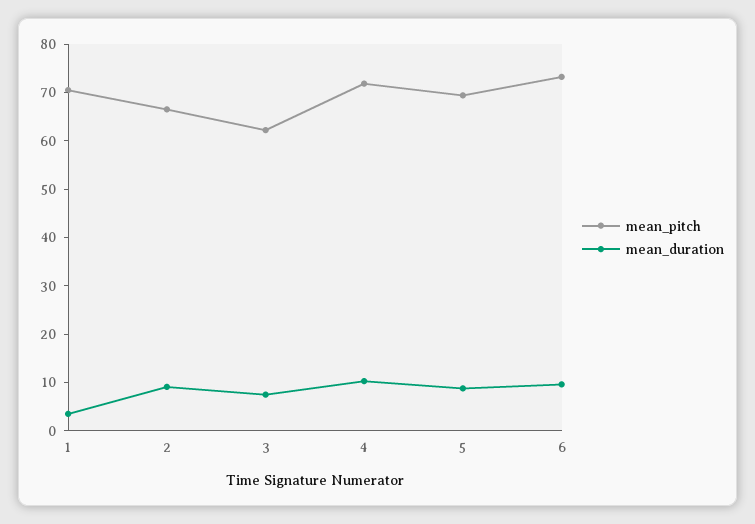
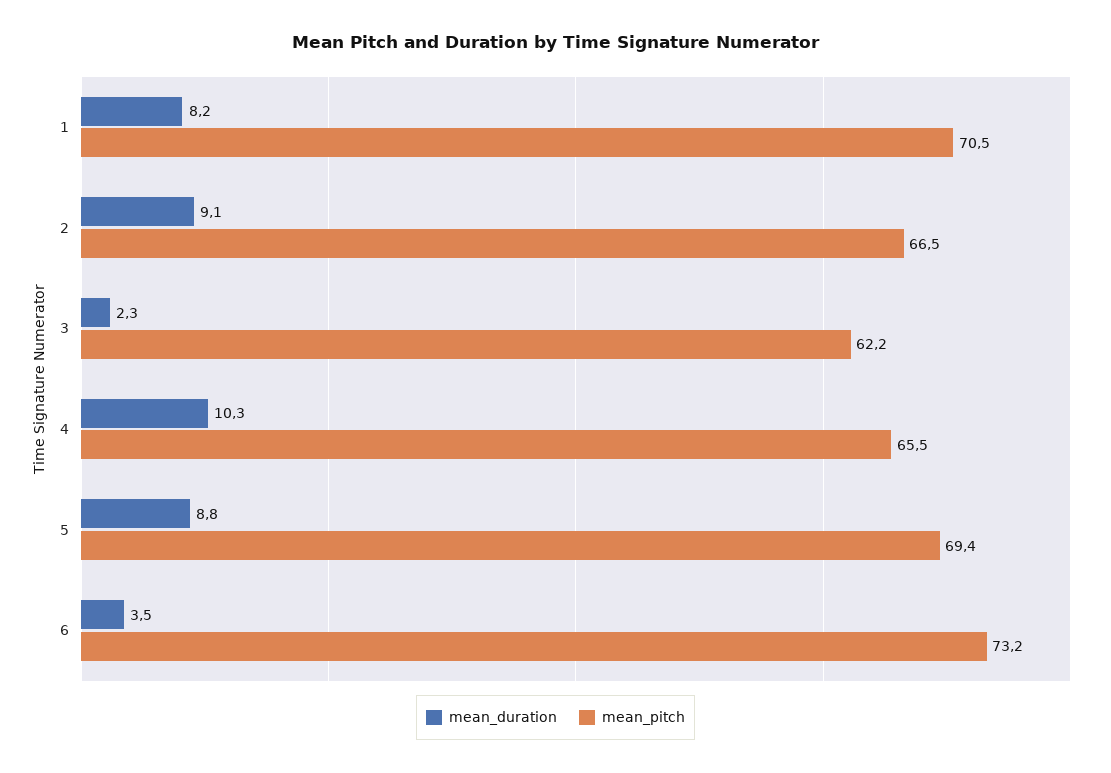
  {
    "mean_pitch": {
      "1": 70.5,
      "2": 66.5,
      "3": 62.2,
-     "4": 72,
+     "4": 65.5,
      "5": 69.4,
      "6": 73.2
    },
    "mean_duration": {
-     "1": 4,
+     "1": 8.2,
      "2": 9.1,
-     "3": 8,
+     "3": 2.3,
      "4": 10.3,
      "5": 8.8,
-     "6": 10
+     "6": 3.5
    }
  }

